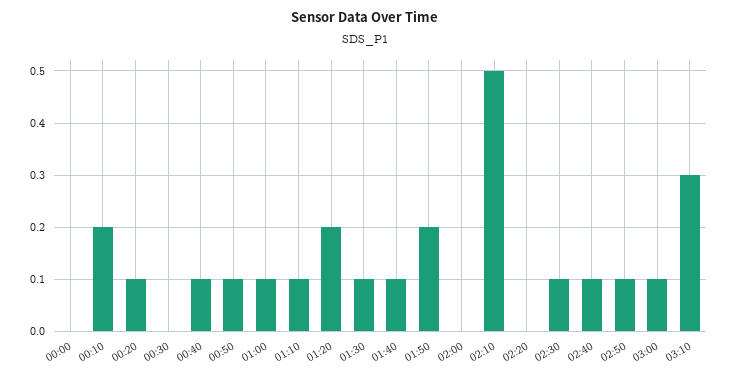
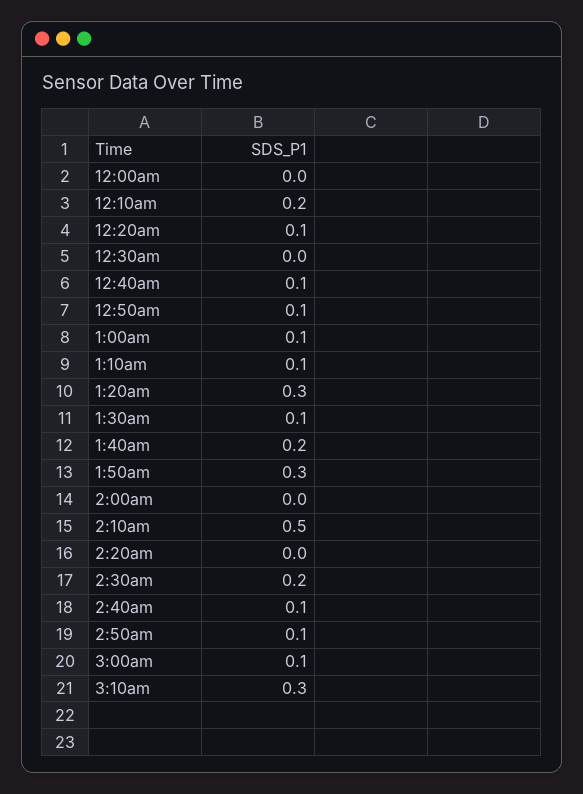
  {
    "00:00": 0,
    "00:10": 0.2,
    "00:20": 0.1,
    "00:30": 0,
    "00:40": 0.1,
    "00:50": 0.1,
    "01:00": 0.1,
    "01:10": 0.1,
-   "01:20": 0.2,
+   "01:20": 0.3,
    "01:30": 0.1,
-   "01:40": 0.1,
+   "01:40": 0.2,
-   "01:50": 0.2,
+   "01:50": 0.3,
    "02:00": 0,
    "02:10": 0.5,
    "02:20": 0,
-   "02:30": 0.1,
+   "02:30": 0.2,
    "02:40": 0.1,
    "02:50": 0.1,
    "03:00": 0.1,
    "03:10": 0.3
  }

